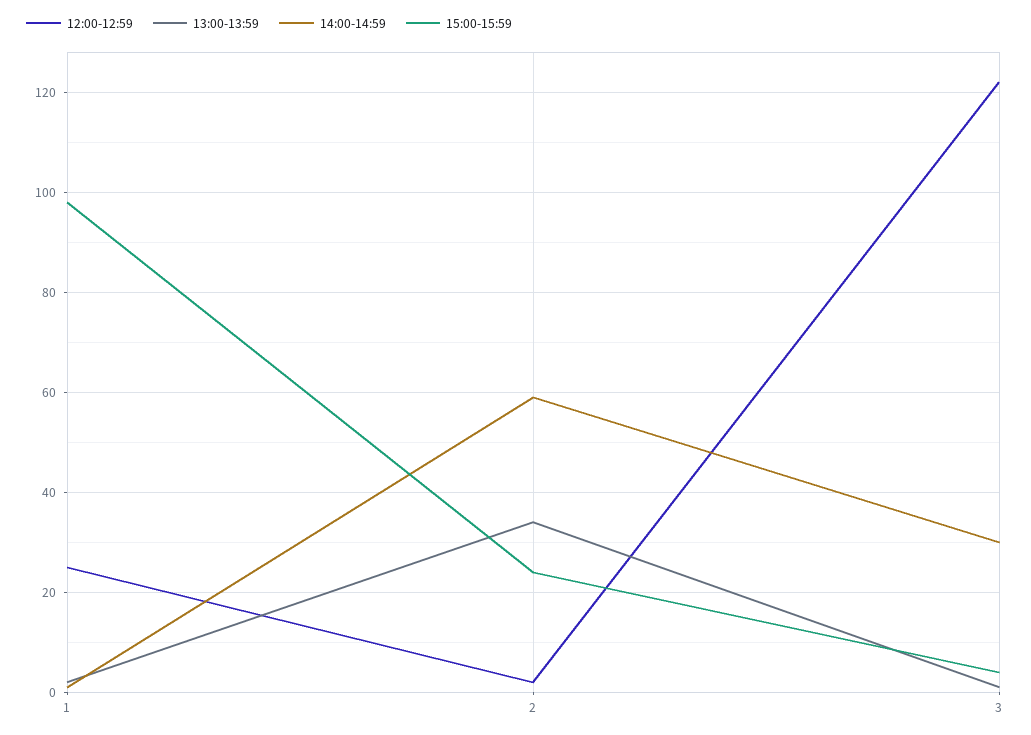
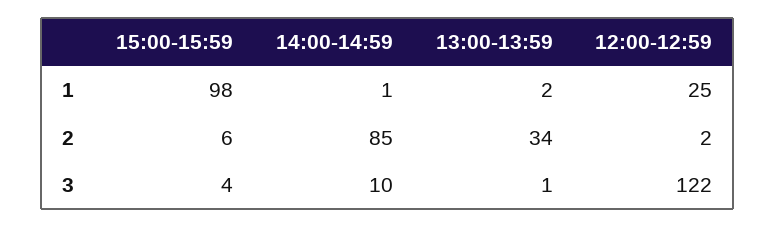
  {
    "12:00-12:59": {
      "1": 25,
      "2": 2,
      "3": 122
    },
    "13:00-13:59": {
      "1": 2,
      "2": 34,
      "3": 1
    },
    "14:00-14:59": {
      "1": 1,
-     "2": 60,
+     "2": 85,
-     "3": 30
+     "3": 10
    },
    "15:00-15:59": {
      "1": 98,
-     "2": 25,
+     "2": 6,
      "3": 4
    }
  }

